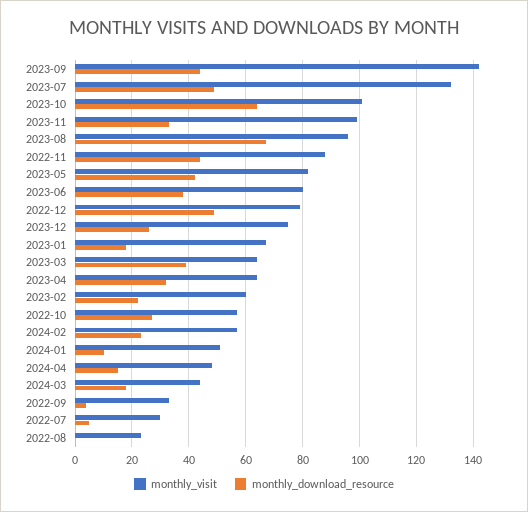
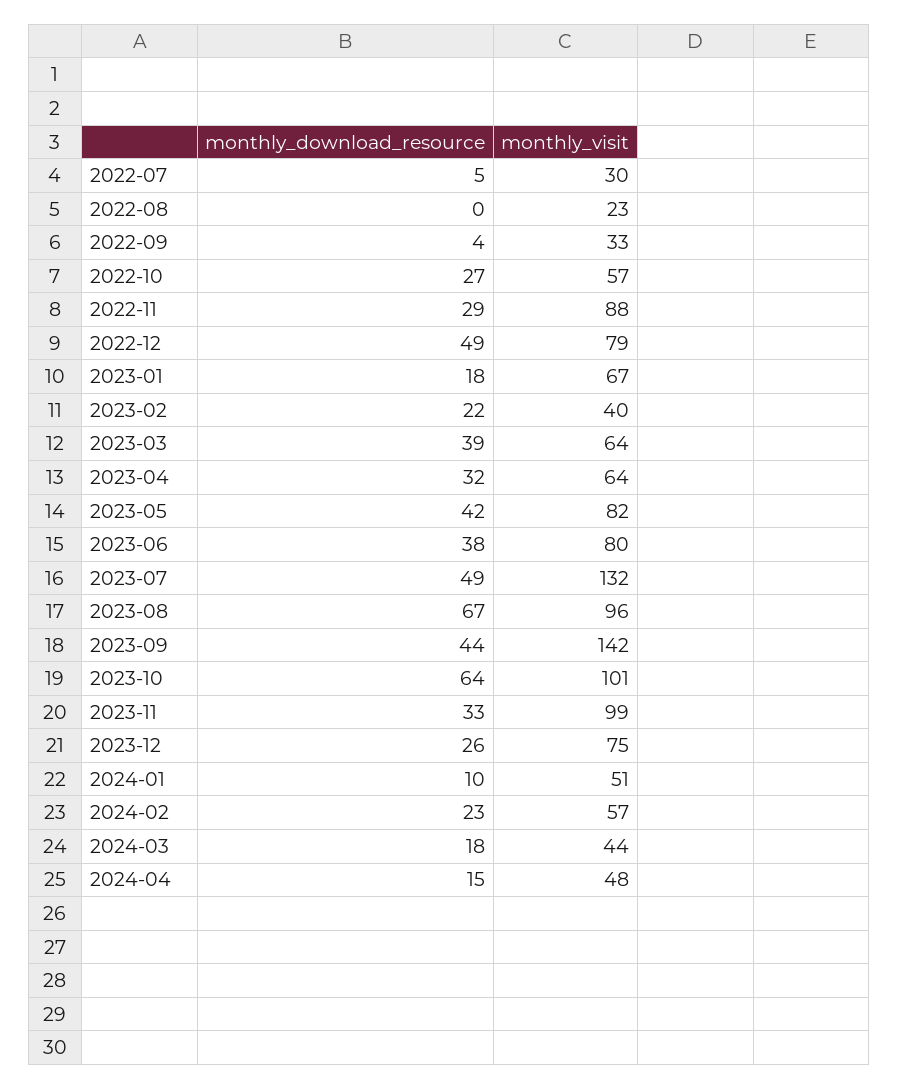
  {
    "monthly_visit": {
      "2023-09": 142,
      "2023-07": 132,
      "2023-10": 101,
      "2023-11": 99,
      "2023-08": 96,
      "2022-11": 88,
      "2023-05": 82,
      "2023-06": 80,
      "2022-12": 79,
      "2023-12": 75,
      "2023-01": 67,
      "2023-03": 64,
      "2023-04": 64,
-     "2023-02": 60,
+     "2023-02": 40,
      "2022-10": 57,
      "2024-02": 57,
      "2024-01": 51,
      "2024-04": 48,
      "2024-03": 44,
      "2022-09": 33,
      "2022-07": 30,
      "2022-08": 23
    },
    "monthly_download_resource": {
      "2023-09": 44,
      "2023-07": 49,
      "2023-10": 64,
      "2023-11": 33,
      "2023-08": 67,
-     "2022-11": 45,
+     "2022-11": 29,
      "2023-05": 42,
      "2023-06": 38,
      "2022-12": 49,
      "2023-12": 26,
      "2023-01": 18,
      "2023-03": 39,
      "2023-04": 32,
      "2023-02": 22,
      "2022-10": 27,
      "2024-02": 23,
      "2024-01": 10,
      "2024-04": 15,
      "2024-03": 18,
      "2022-09": 4,
      "2022-07": 5,
      "2022-08": 0
    }
  }

